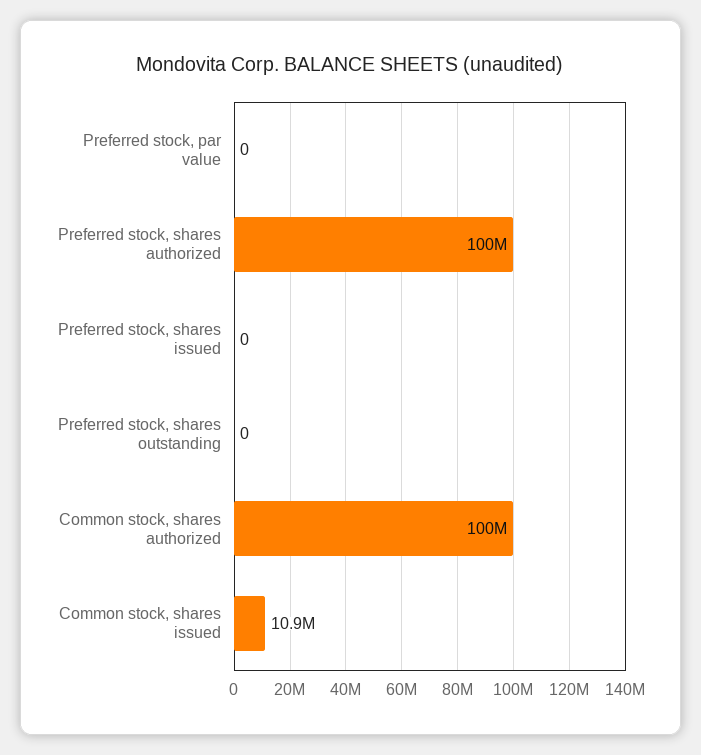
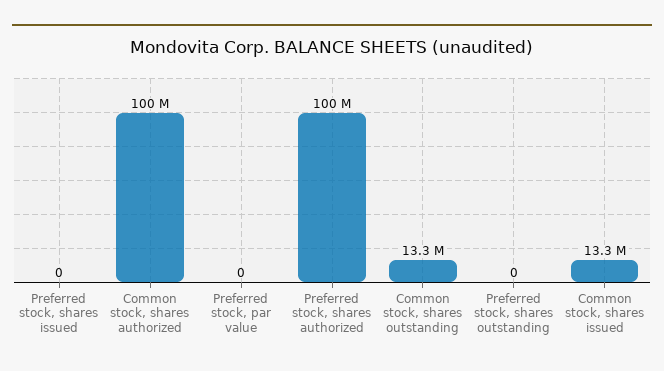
  {
    "Preferred stock, par value": 0,
    "Preferred stock, shares authorized": 100000000,
    "Preferred stock, shares issued": 0,
    "Preferred stock, shares outstanding": 0,
    "Common stock, shares authorized": 100000000,
-   "Common stock, shares issued": 10900000
+   "Common stock, shares issued": 13300000,
+   "Common stock, shares outstanding": 13300000
  }

